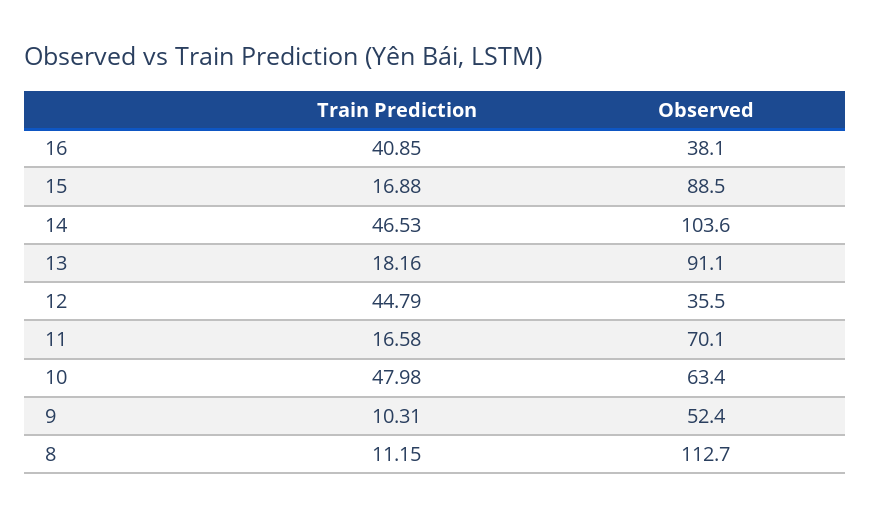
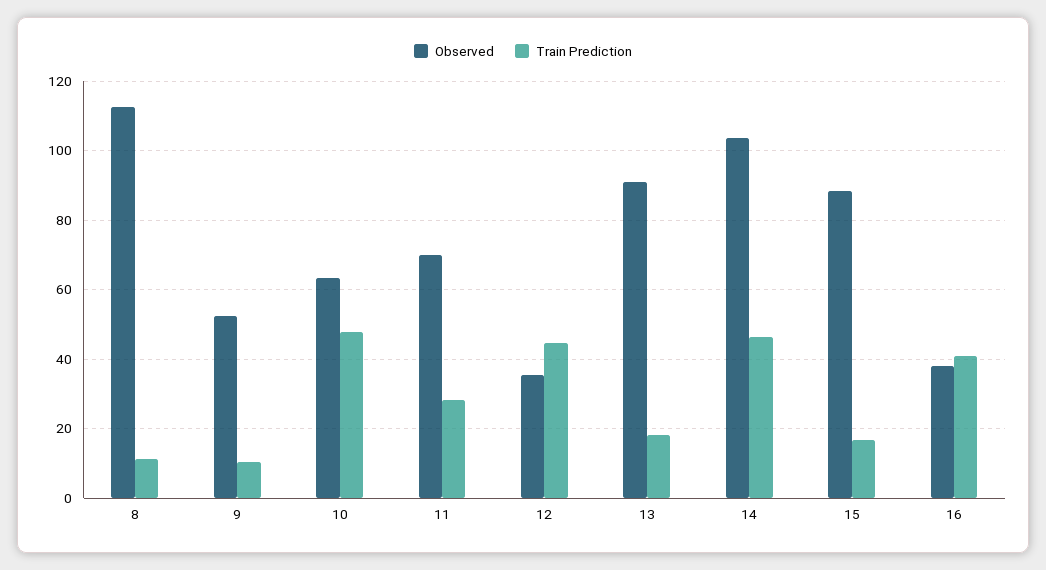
  {
    "Train Prediction": {
      "16": 40.85,
      "15": 16.88,
      "14": 46.53,
      "13": 18.16,
      "12": 44.79,
-     "11": 16.58,
+     "11": 28,
      "10": 47.98,
      "9": 10.31,
      "8": 11.15
    },
    "Observed": {
      "16": 38.1,
      "15": 88.5,
      "14": 103.6,
      "13": 91.1,
      "12": 35.5,
      "11": 70.1,
      "10": 63.4,
      "9": 52.4,
      "8": 112.7
    }
  }

